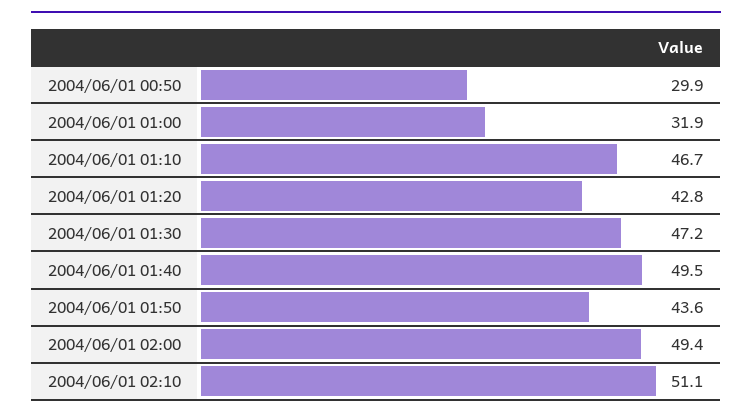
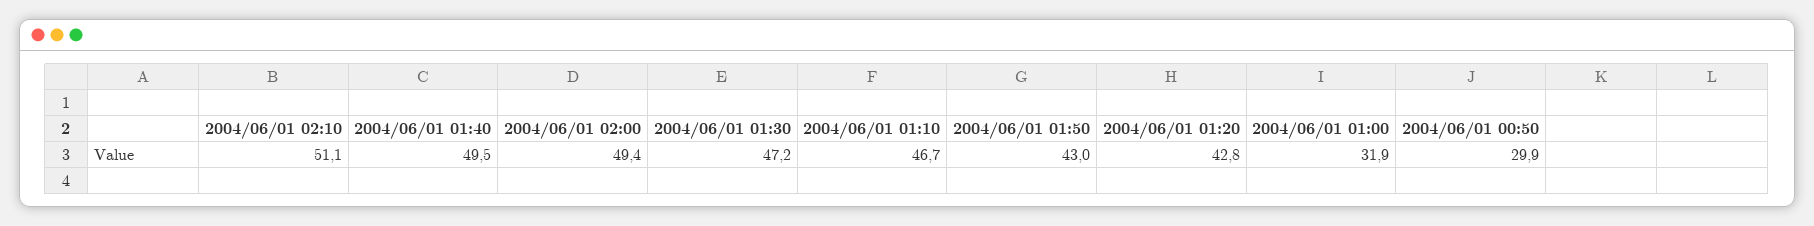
  {
    "2004/06/01 00:50": 29.9,
    "2004/06/01 01:00": 31.9,
    "2004/06/01 01:10": 46.7,
    "2004/06/01 01:20": 42.8,
    "2004/06/01 01:30": 47.2,
    "2004/06/01 01:40": 49.5,
-   "2004/06/01 01:50": 43.6,
+   "2004/06/01 01:50": 43,
    "2004/06/01 02:00": 49.4,
    "2004/06/01 02:10": 51.1
  }

